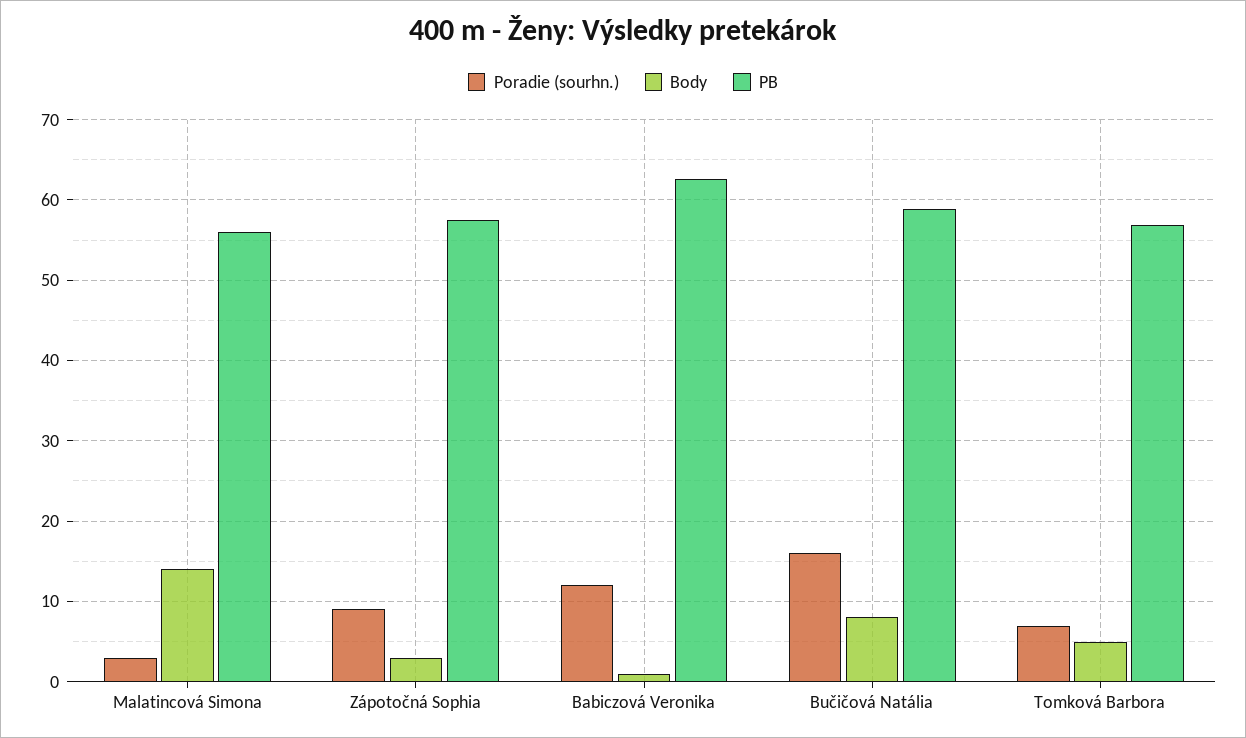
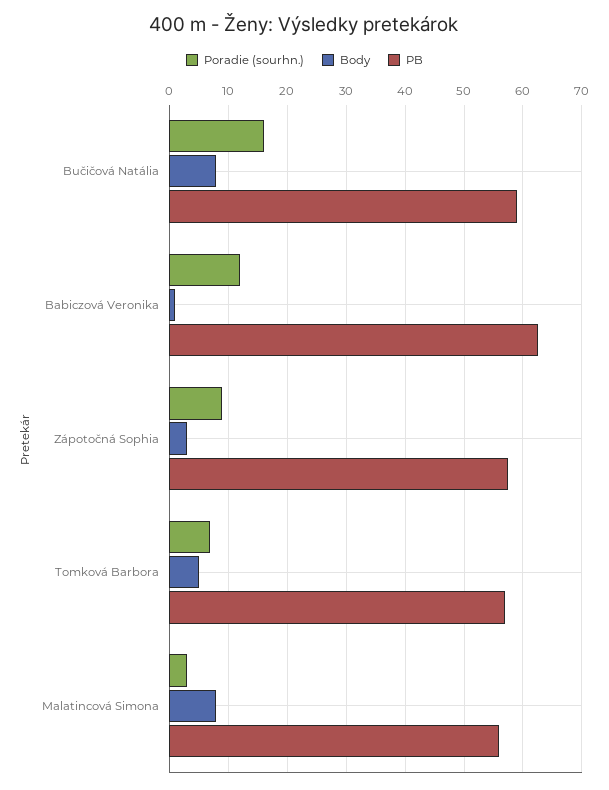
  {
    "Poradie (sourhn.)": {
      "Malatincová Simona": 3,
      "Zápotočná Sophia": 9,
      "Babiczová Veronika": 12,
      "Bučičová Natália": 16,
      "Tomková Barbora": 7
    },
    "Body": {
-     "Malatincová Simona": 14,
+     "Malatincová Simona": 8,
      "Zápotočná Sophia": 3,
      "Babiczová Veronika": 1,
      "Bučičová Natália": 8,
      "Tomková Barbora": 5
    },
    "PB": {
      "Malatincová Simona": 56,
      "Zápotočná Sophia": 57,
      "Babiczová Veronika": 63,
      "Bučičová Natália": 59,
      "Tomková Barbora": 57
    }
  }

